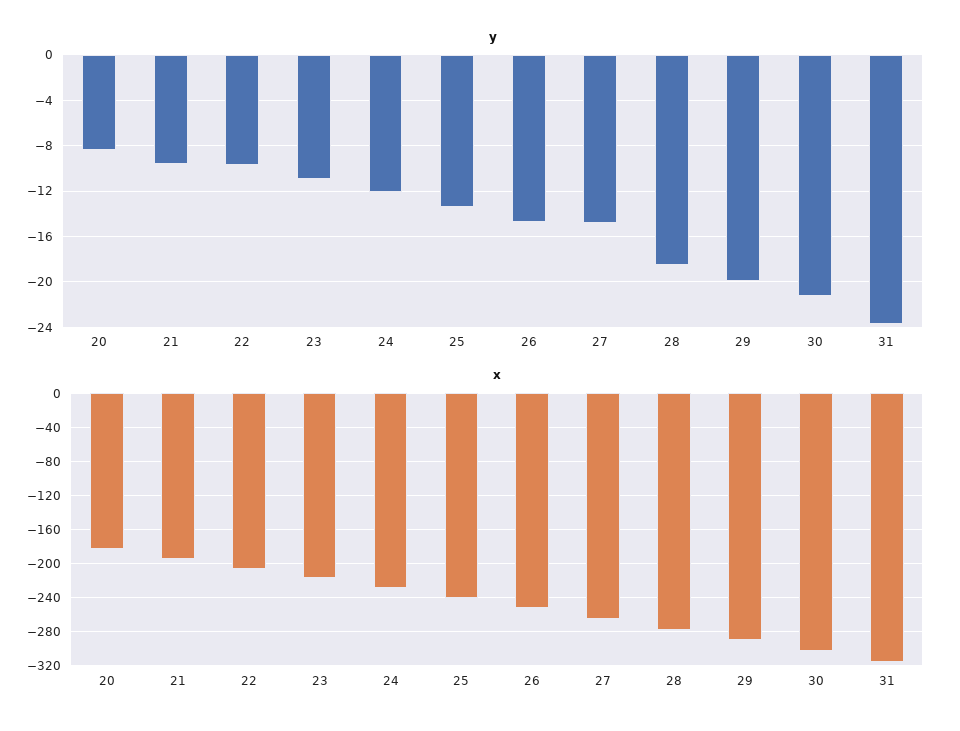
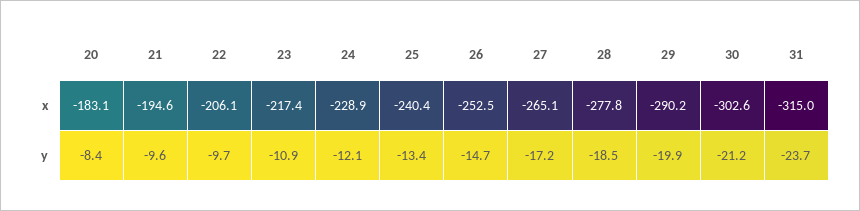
  {
    "y": {
      "20": -8.4,
      "21": -9.6,
      "22": -9.7,
      "23": -10.9,
      "24": -12.1,
      "25": -13.4,
      "26": -14.7,
-     "27": -15,
+     "27": -17.2,
      "28": -18.5,
      "29": -19.9,
      "30": -21.2,
      "31": -23.7
    },
    "x": {
      "20": -183.1,
      "21": -194.6,
      "22": -206.1,
      "23": -217.4,
      "24": -228.9,
      "25": -240.4,
      "26": -252.5,
      "27": -265.1,
      "28": -277.8,
      "29": -290.2,
      "30": -302.6,
      "31": -315
    }
  }

